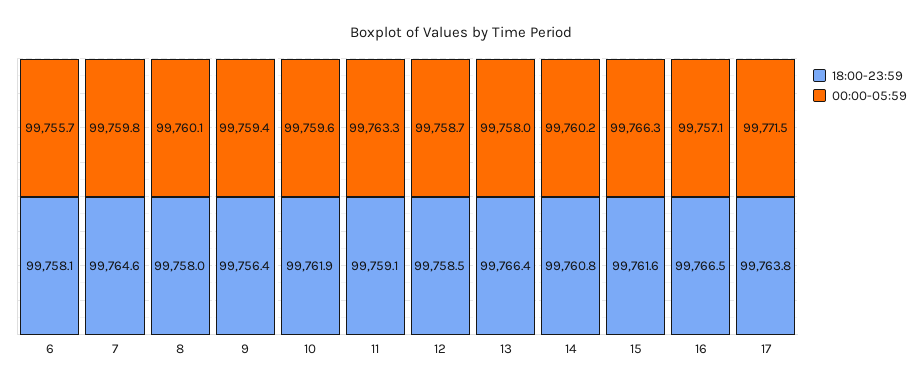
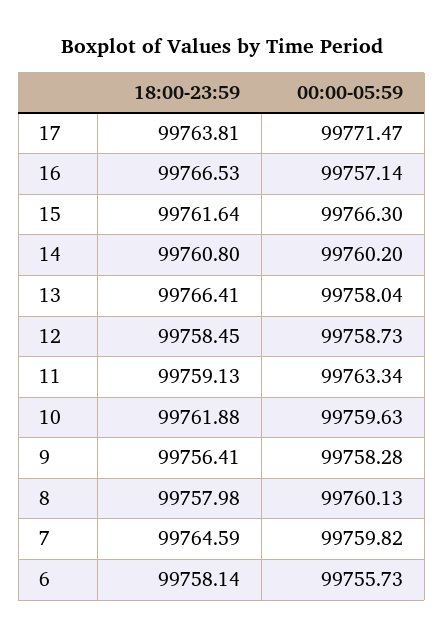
  {
    "18:00-23:59": {
      "6": 99758.14,
      "7": 99764.59,
      "8": 99757.98,
      "9": 99756.41,
      "10": 99761.88,
      "11": 99759.13,
      "12": 99758.45,
      "13": 99766.41,
      "14": 99760.8,
      "15": 99761.64,
      "16": 99766.53,
      "17": 99763.81
    },
    "00:00-05:59": {
      "6": 99755.73,
      "7": 99759.82,
      "8": 99760.13,
-     "9": 99759.4,
+     "9": 99758.28,
      "10": 99759.63,
      "11": 99763.34,
      "12": 99758.73,
      "13": 99758.04,
      "14": 99760.2,
      "15": 99766.3,
      "16": 99757.14,
      "17": 99771.47
    }
  }

